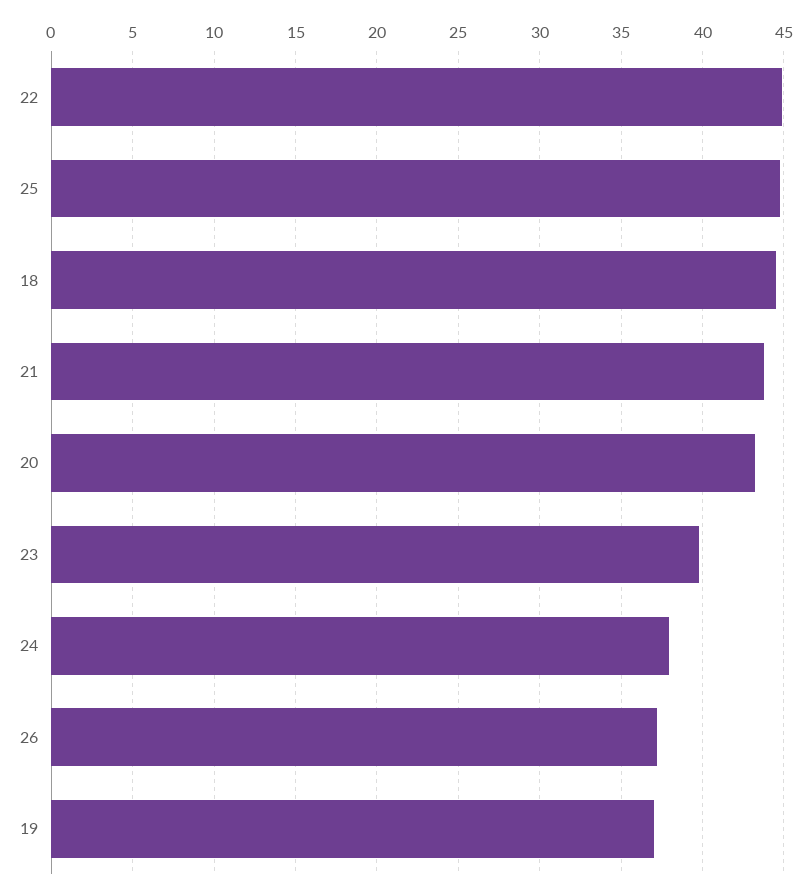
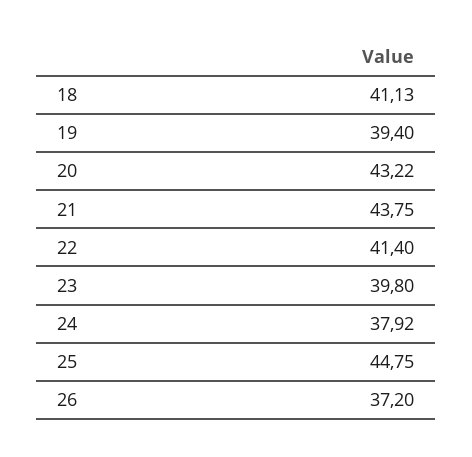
  {
-   "22": 45,
+   "22": 41.4,
    "25": 44.75,
-   "18": 44.5,
+   "18": 41.13,
    "21": 43.75,
    "20": 43.22,
    "23": 39.8,
    "24": 37.92,
    "26": 37.2,
-   "19": 37
+   "19": 39.4
  }

